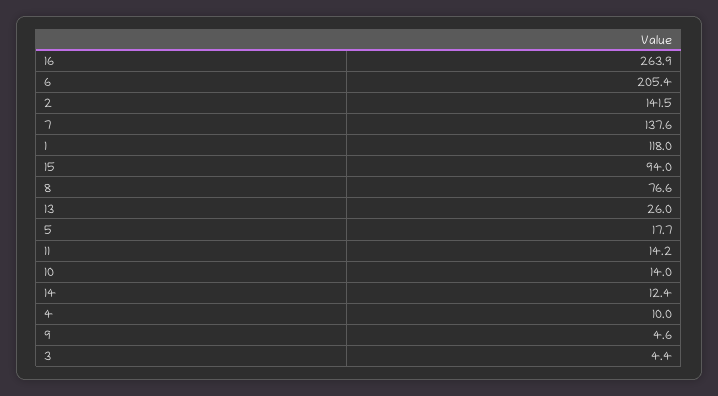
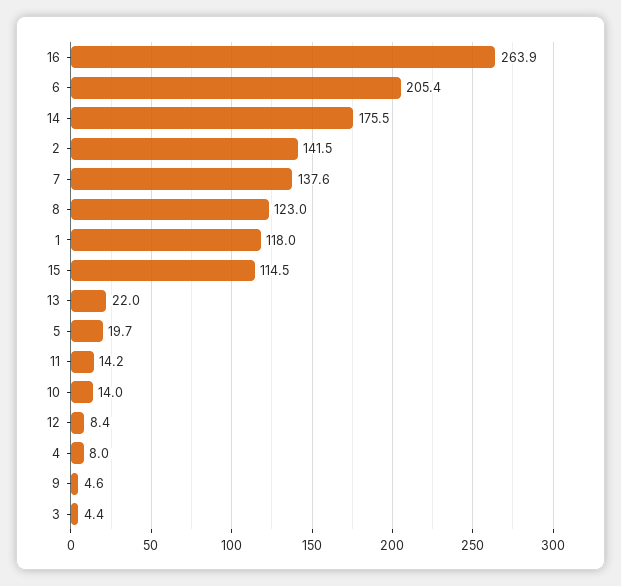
  {
    "16": 263.9,
    "6": 205.4,
    "2": 141.5,
    "7": 137.6,
    "1": 118,
-   "15": 94,
+   "15": 114.5,
-   "8": 76.6,
+   "8": 123,
-   "13": 26,
+   "13": 22,
-   "5": 17.7,
+   "5": 19.7,
    "11": 14.2,
    "10": 14,
-   "14": 12.4,
+   "14": 175.5,
-   "4": 10,
+   "4": 8,
    "9": 4.6,
-   "3": 4.4
+   "3": 4.4,
+   "12": 8.4
  }

